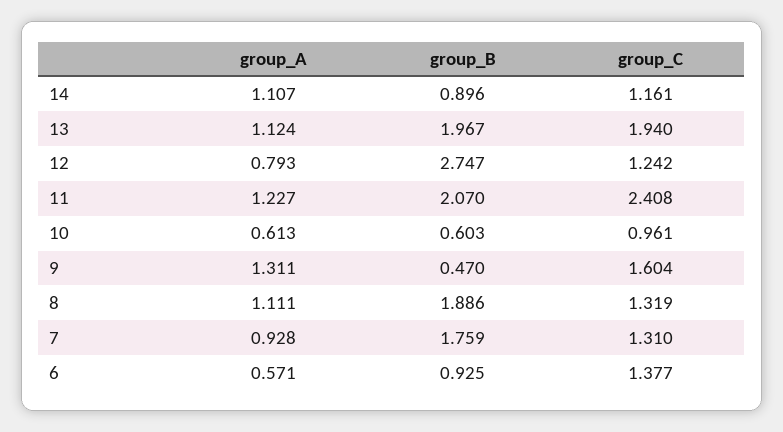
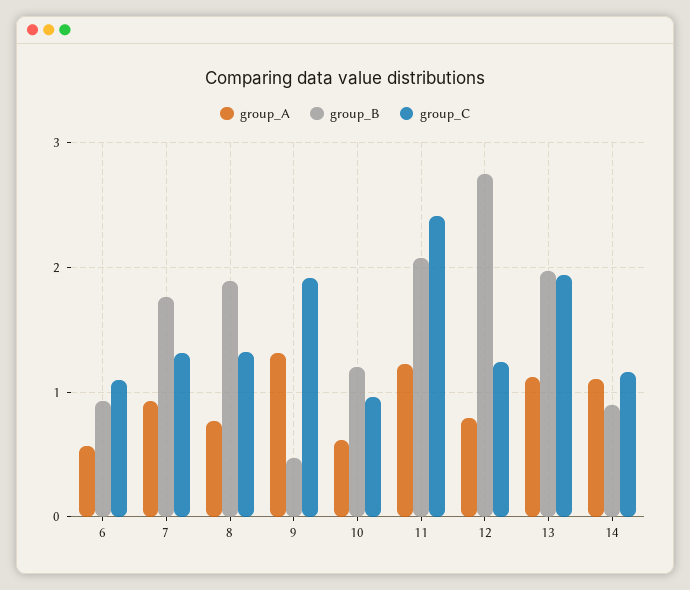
  {
    "group_A": {
      "14": 1.107,
      "13": 1.124,
      "12": 0.793,
      "11": 1.227,
      "10": 0.613,
      "9": 1.311,
-     "8": 1.111,
+     "8": 0.8,
      "7": 0.928,
      "6": 0.571
    },
    "group_B": {
      "14": 0.896,
      "13": 1.967,
      "12": 2.747,
      "11": 2.07,
-     "10": 0.603,
+     "10": 1.2,
      "9": 0.47,
      "8": 1.886,
      "7": 1.759,
      "6": 0.925
    },
    "group_C": {
      "14": 1.161,
      "13": 1.94,
      "12": 1.242,
      "11": 2.408,
      "10": 0.961,
-     "9": 1.604,
+     "9": 1.9,
      "8": 1.319,
      "7": 1.31,
-     "6": 1.377
+     "6": 1.1
    }
  }

